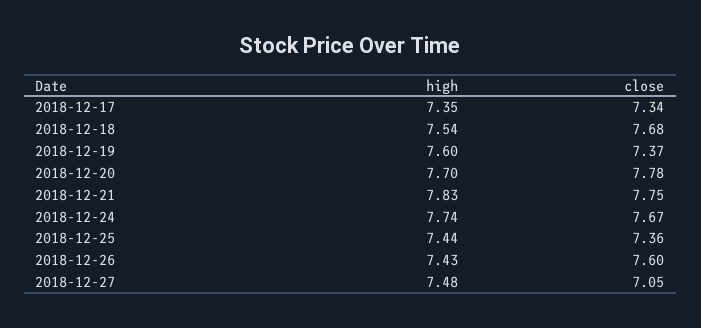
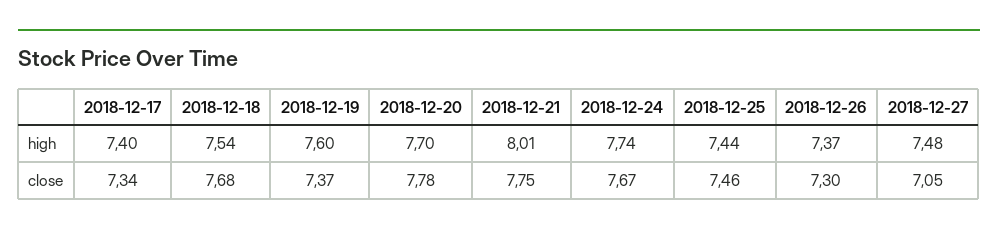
  {
    "high": {
-     "2018-12-17": 7.35,
+     "2018-12-17": 7.4,
      "2018-12-18": 7.54,
      "2018-12-19": 7.6,
      "2018-12-20": 7.7,
-     "2018-12-21": 7.83,
+     "2018-12-21": 8.01,
      "2018-12-24": 7.74,
      "2018-12-25": 7.44,
-     "2018-12-26": 7.43,
+     "2018-12-26": 7.37,
      "2018-12-27": 7.48
    },
    "close": {
      "2018-12-17": 7.34,
      "2018-12-18": 7.68,
      "2018-12-19": 7.37,
      "2018-12-20": 7.78,
      "2018-12-21": 7.75,
      "2018-12-24": 7.67,
-     "2018-12-25": 7.36,
+     "2018-12-25": 7.46,
-     "2018-12-26": 7.6,
+     "2018-12-26": 7.3,
      "2018-12-27": 7.05
    }
  }

